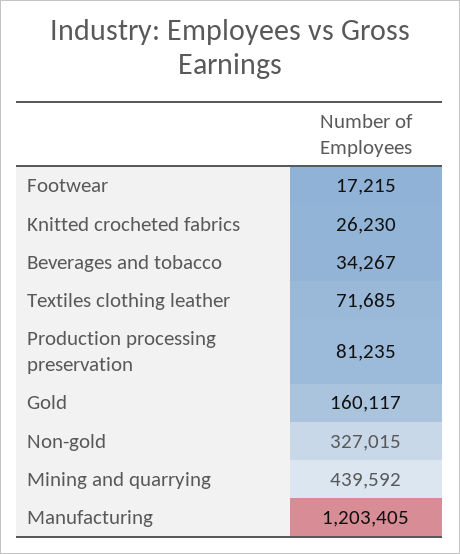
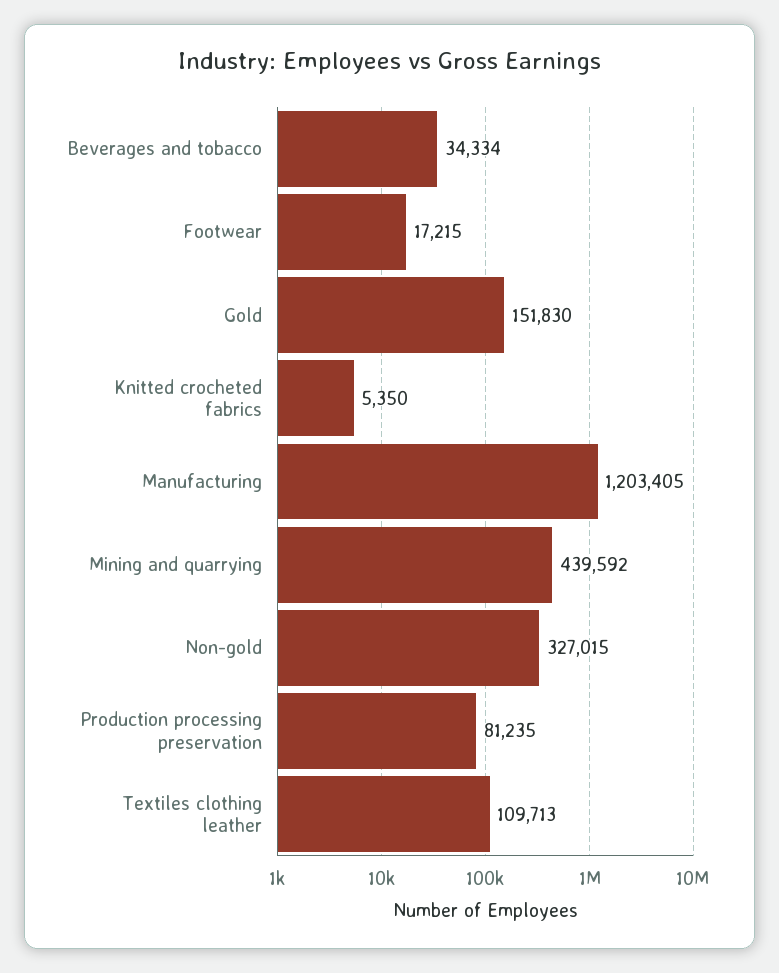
  {
    "Footwear": 17215,
-   "Knitted crocheted fabrics": 26230,
+   "Knitted crocheted fabrics": 5350,
-   "Beverages and tobacco": 34267,
+   "Beverages and tobacco": 34334,
-   "Textiles clothing leather": 71685,
+   "Textiles clothing leather": 109713,
    "Production processing preservation": 81235,
-   "Gold": 160117,
+   "Gold": 151830,
    "Non-gold": 327015,
    "Mining and quarrying": 439592,
    "Manufacturing": 1203405
  }

